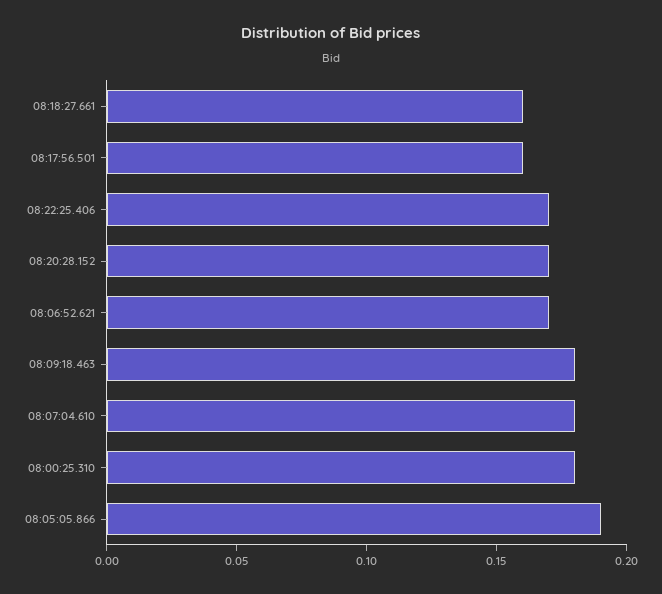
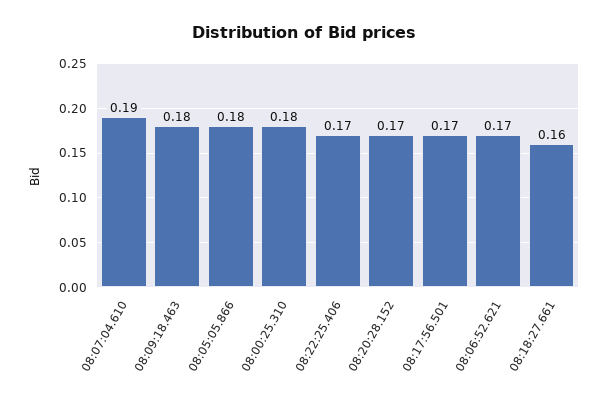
  {
    "08:18:27.661": 0.16,
-   "08:17:56.501": 0.16,
+   "08:17:56.501": 0.17,
    "08:22:25.406": 0.17,
    "08:20:28.152": 0.17,
    "08:06:52.621": 0.17,
    "08:09:18.463": 0.18,
-   "08:07:04.610": 0.18,
+   "08:07:04.610": 0.19,
    "08:00:25.310": 0.18,
-   "08:05:05.866": 0.19
+   "08:05:05.866": 0.18
  }

